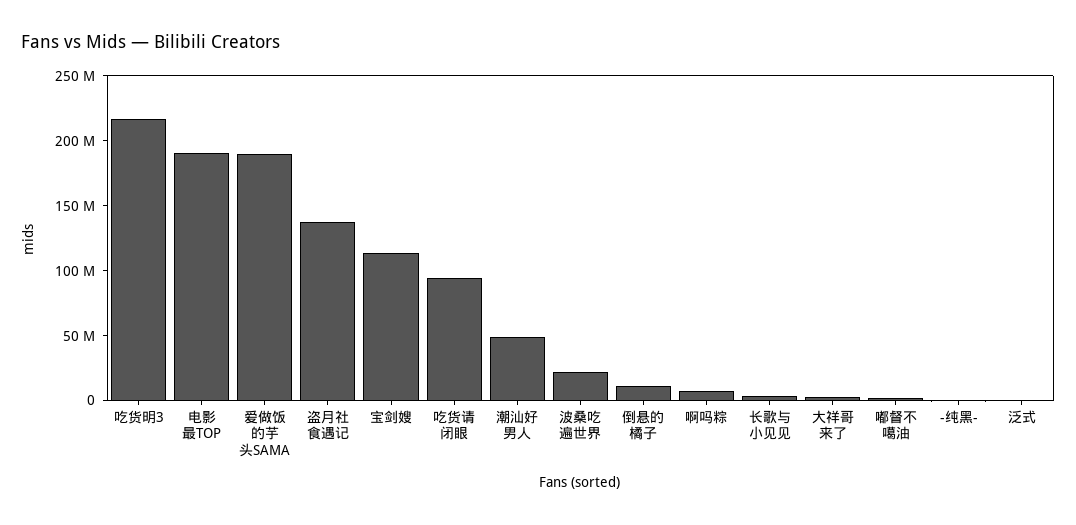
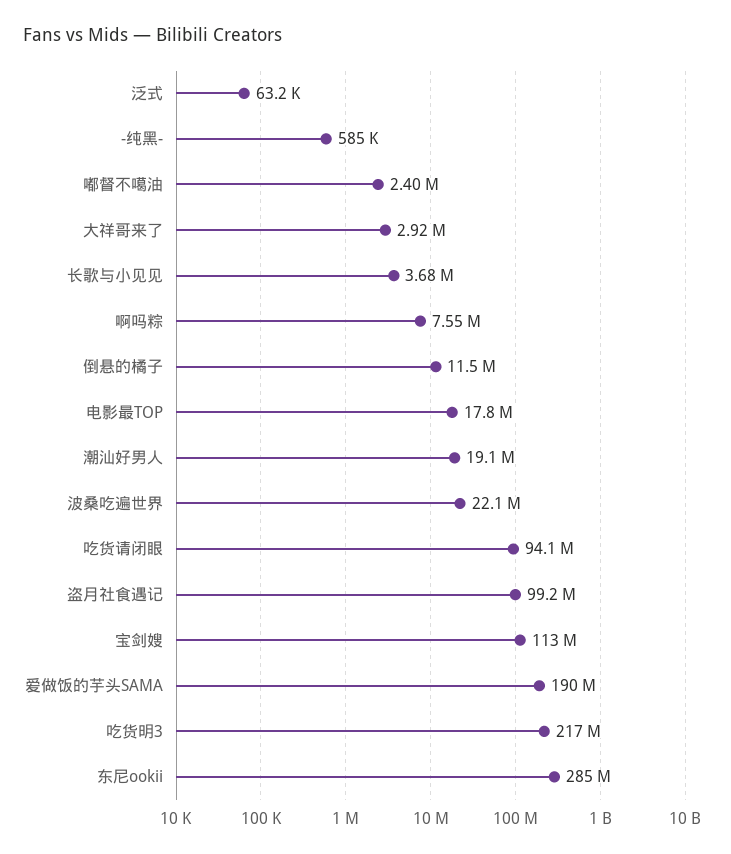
  {
    "吃货明3": 217000000,
-   "电影最TOP": 190000000,
+   "电影最TOP": 17800000,
    "爱做饭的芋头SAMA": 190000000,
-   "盗月社食遇记": 140000000,
+   "盗月社食遇记": 99200000,
    "宝剑嫂": 113000000,
    "吃货请闭眼": 94100000,
-   "潮汕好男人": 50000000,
+   "潮汕好男人": 19100000,
    "波桑吃遍世界": 22100000,
    "倒悬的橘子": 11500000,
    "啊吗粽": 7550000,
    "长歌与小见见": 3680000,
    "大祥哥来了": 2920000,
    "嘟督不噶油": 2400000,
    "-纯黑-": 585000,
-   "泛式": 63200
+   "泛式": 63200,
+   "东尼ookii": 285000000
  }

